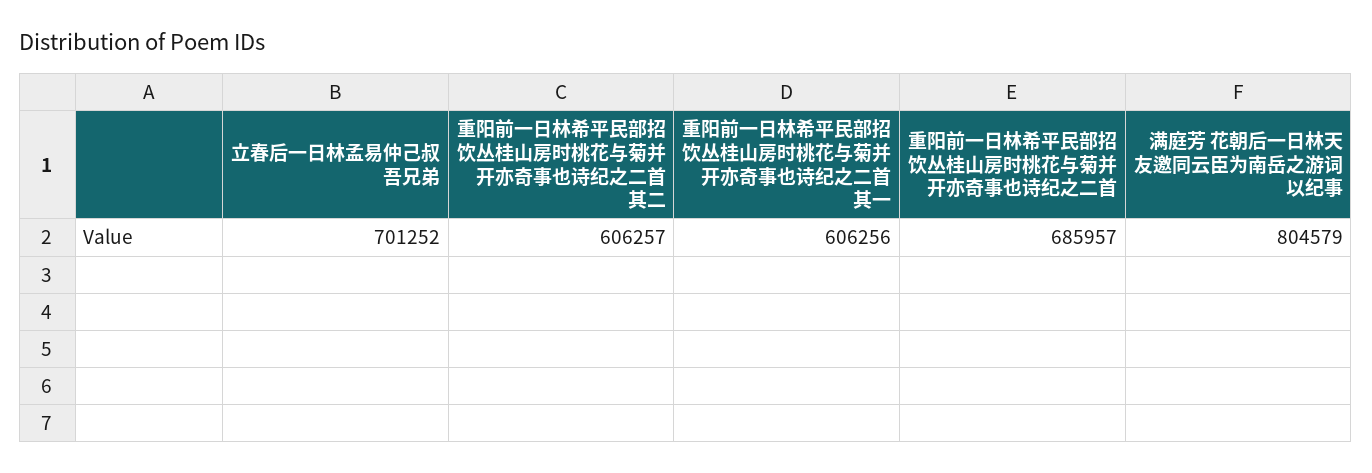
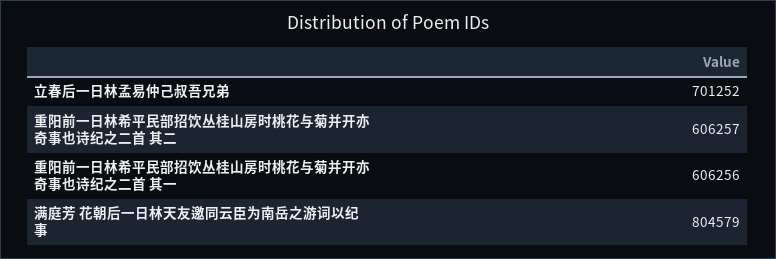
  {
    "立春后一日林孟易仲己叔吾兄弟": 701252,
    "重阳前一日林希平民部招饮丛桂山房时桃花与菊并开亦奇事也诗纪之二首 其二": 606257,
    "重阳前一日林希平民部招饮丛桂山房时桃花与菊并开亦奇事也诗纪之二首 其一": 606256,
-   "重阳前一日林希平民部招饮丛桂山房时桃花与菊并开亦奇事也诗纪之二首": 685957,
    "满庭芳 花朝后一日林天友邀同云臣为南岳之游词以纪事": 804579
  }

